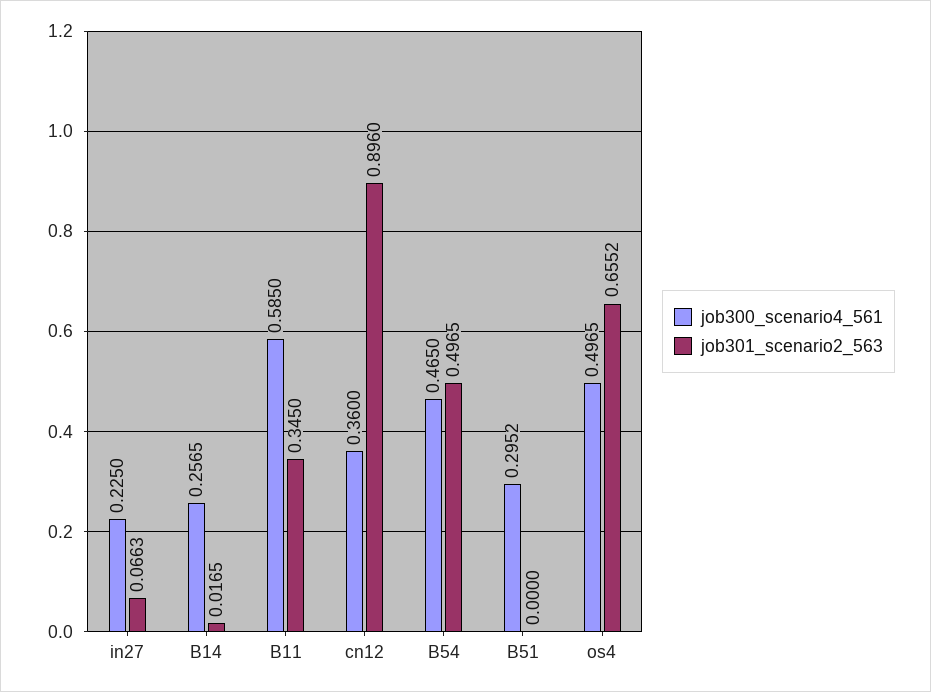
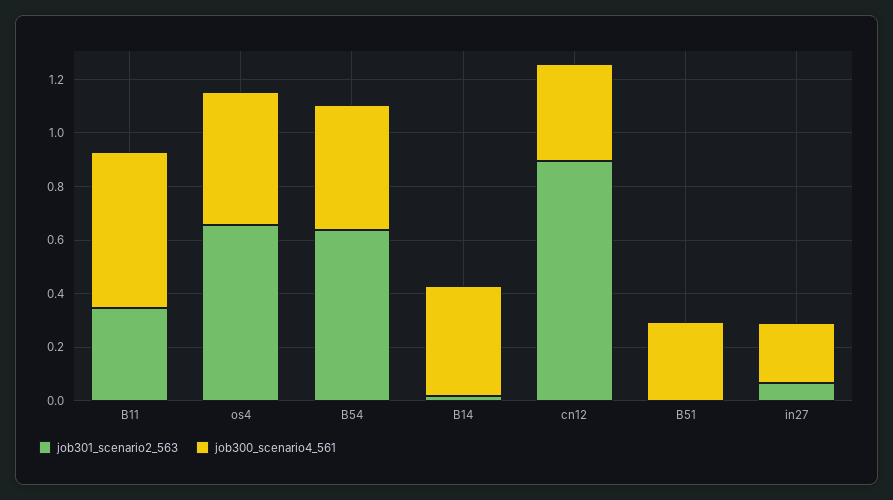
  {
    "job300_scenario4_561": {
      "in27": 0.225,
-     "B14": 0.2565,
+     "B14": 0.4,
      "B11": 0.585,
      "cn12": 0.36,
      "B54": 0.465,
      "B51": 0.2952,
      "os4": 0.4965
    },
    "job301_scenario2_563": {
      "in27": 0.0663,
      "B14": 0.0165,
      "B11": 0.345,
      "cn12": 0.896,
-     "B54": 0.4965,
+     "B54": 0.65,
      "B51": 0,
      "os4": 0.6552
    }
  }

